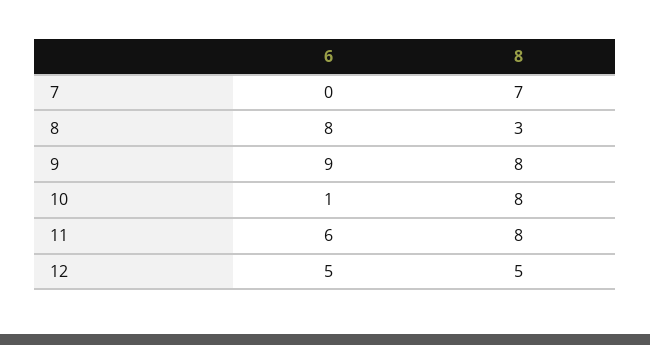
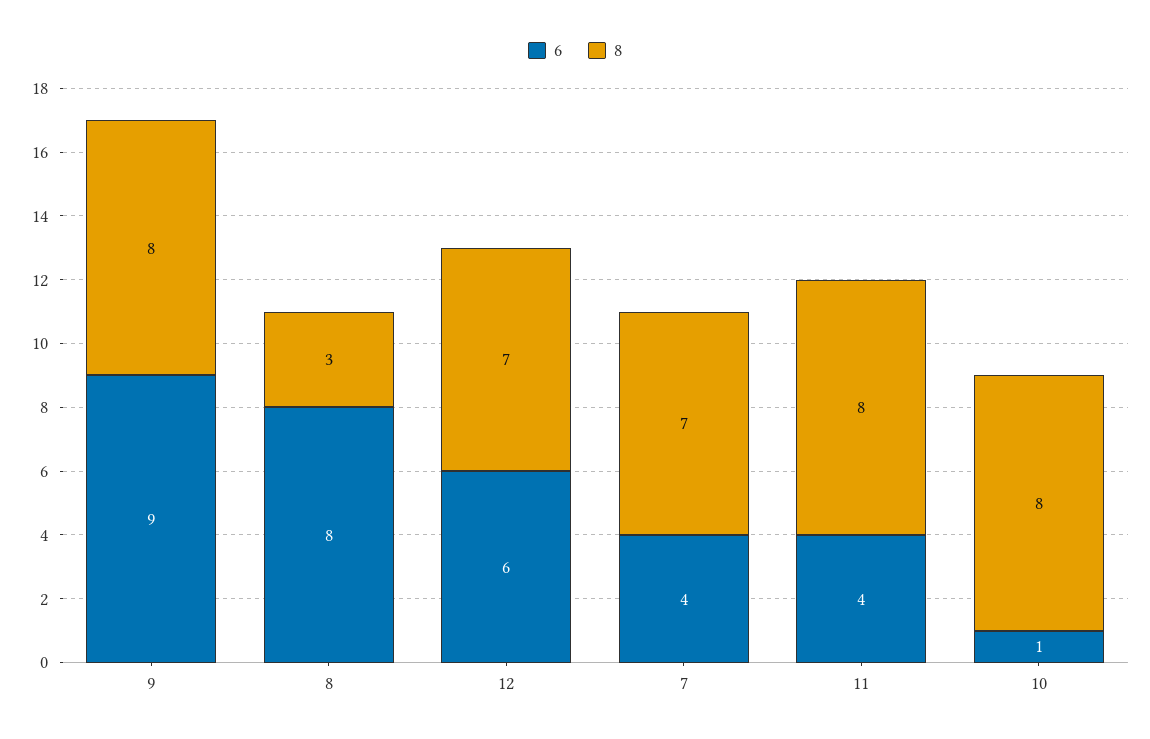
  {
    "6": {
-     "7": 0,
+     "7": 4,
      "8": 8,
      "9": 9,
      "10": 1,
-     "11": 6,
+     "11": 4,
-     "12": 5
+     "12": 6
    },
    "8": {
      "7": 7,
      "8": 3,
      "9": 8,
      "10": 8,
      "11": 8,
-     "12": 5
+     "12": 7
    }
  }

